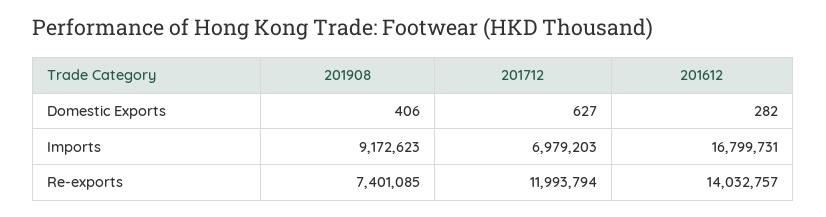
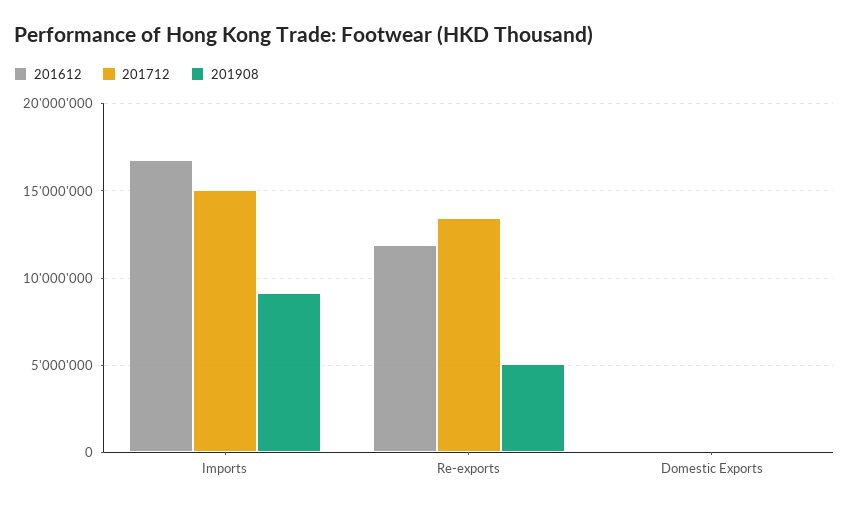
  {
    "201908": {
      "Domestic Exports": 406,
      "Imports": 9172623,
-     "Re-exports": 7401085
+     "Re-exports": 5000000
    },
    "201712": {
      "Domestic Exports": 627,
-     "Imports": 6979203,
+     "Imports": 15000000,
-     "Re-exports": 11993794
+     "Re-exports": 13500000
    },
    "201612": {
      "Domestic Exports": 282,
      "Imports": 16799731,
-     "Re-exports": 14032757
+     "Re-exports": 12000000
    }
  }

